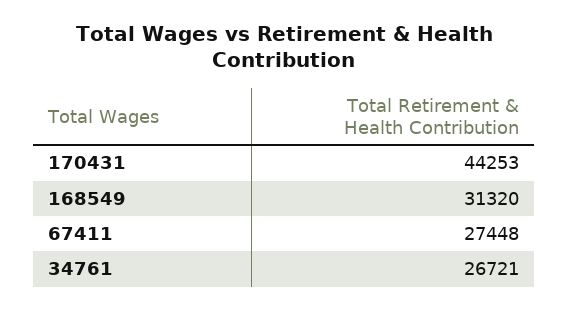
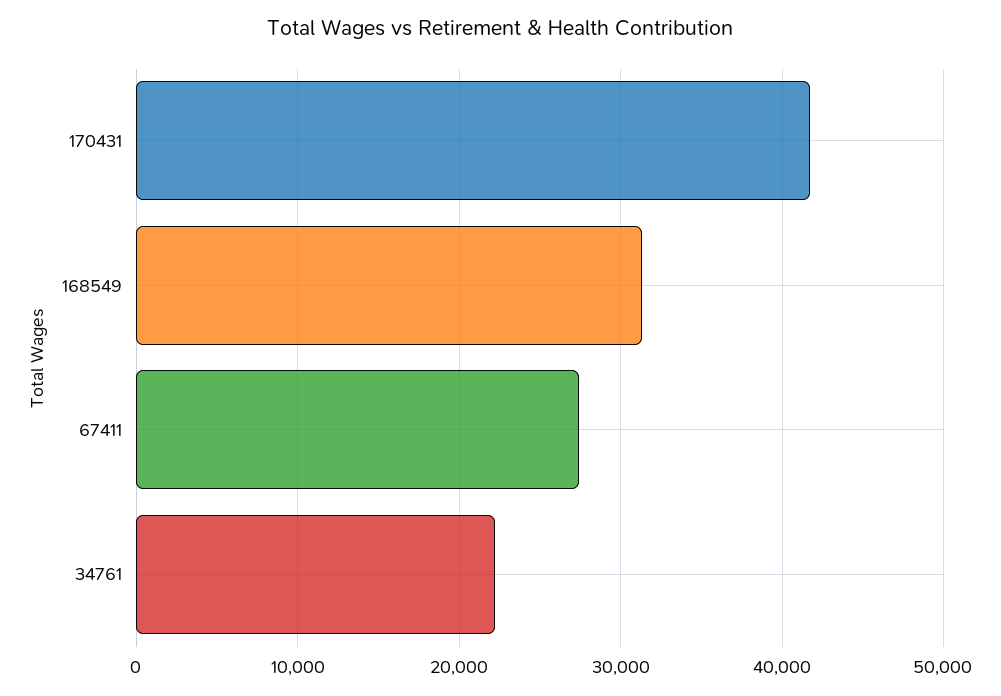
  {
-   "170431": 44253,
+   "170431": 42000,
    "168549": 31320,
    "67411": 27448,
-   "34761": 26721
+   "34761": 22000
  }

